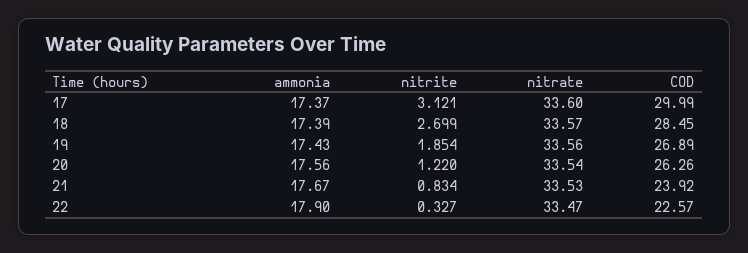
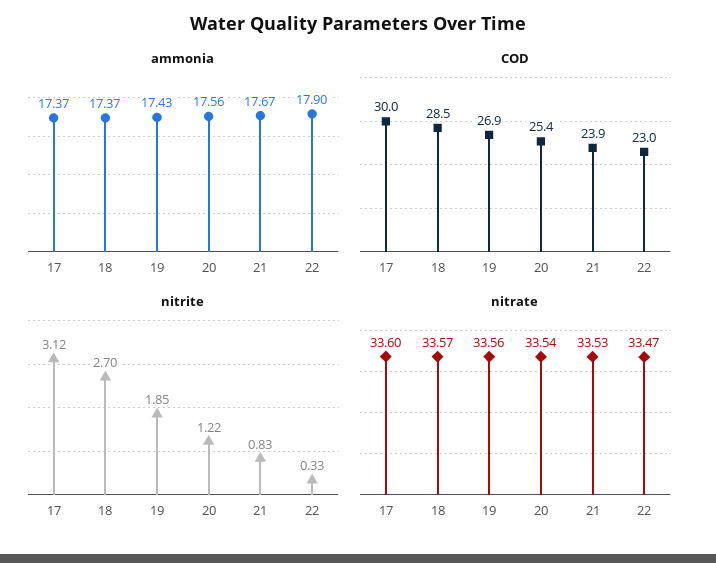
  {
    "ammonia": {
      "17": 17.37,
-     "18": 17.39,
+     "18": 17.37,
      "19": 17.43,
      "20": 17.56,
      "21": 17.67,
      "22": 17.9
    },
    "nitrite": {
      "17": 3.121,
      "18": 2.699,
      "19": 1.854,
      "20": 1.22,
      "21": 0.834,
      "22": 0.327
    },
    "nitrate": {
      "17": 33.6,
      "18": 33.57,
      "19": 33.56,
      "20": 33.54,
      "21": 33.53,
      "22": 33.47
    },
    "COD": {
      "17": 29.99,
      "18": 28.45,
      "19": 26.89,
-     "20": 26.26,
+     "20": 25.4,
      "21": 23.92,
-     "22": 22.57
+     "22": 23
    }
  }

